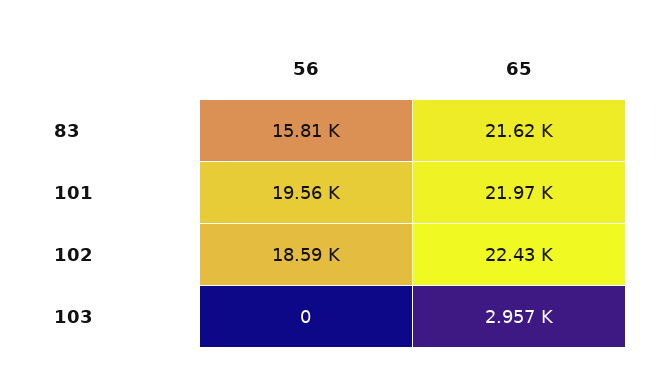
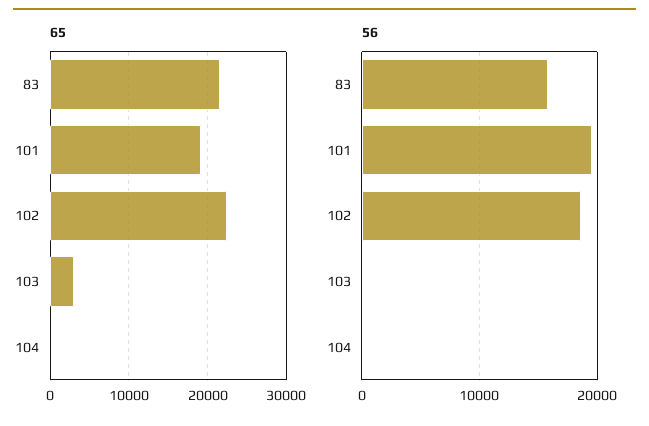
  {
    "56": {
      "83": 15810,
      "101": 19560,
      "102": 18590,
-     "103": 0
+     "103": 0,
+     "104": 0
    },
    "65": {
      "83": 21620,
-     "101": 21970,
+     "101": 19000,
      "102": 22430,
-     "103": 2957
+     "103": 2957,
+     "104": 0
    }
  }

